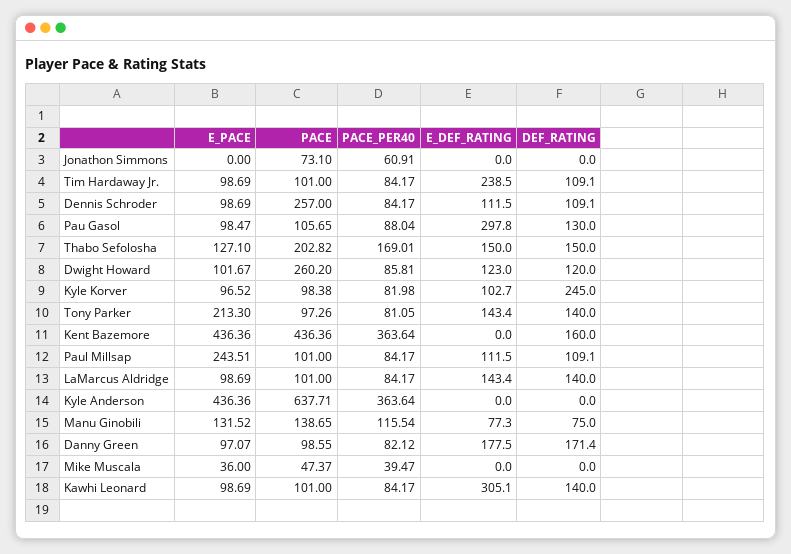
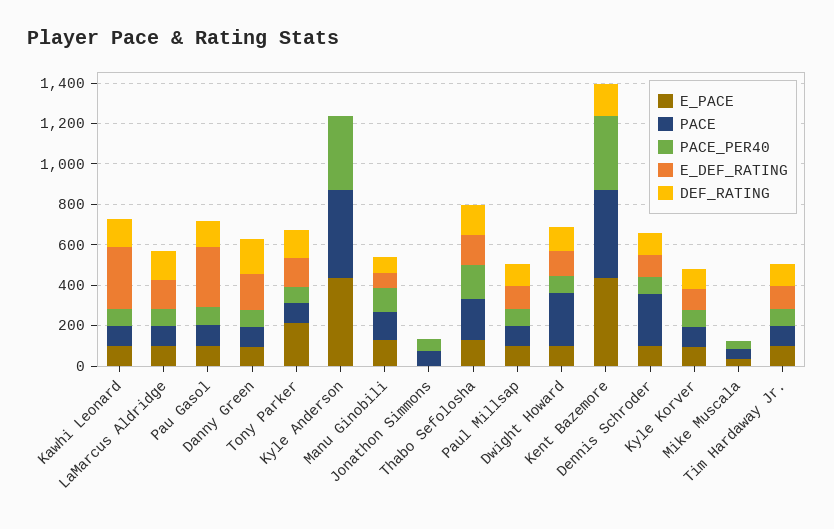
  {
    "E_PACE": {
      "Jonathon Simmons": 0,
      "Tim Hardaway Jr.": 98.69,
      "Dennis Schroder": 98.69,
      "Pau Gasol": 98.47,
      "Thabo Sefolosha": 127.1,
      "Dwight Howard": 101.67,
      "Kyle Korver": 96.52,
      "Tony Parker": 213.3,
      "Kent Bazemore": 436.36,
-     "Paul Millsap": 243.51,
+     "Paul Millsap": 100,
      "LaMarcus Aldridge": 98.69,
      "Kyle Anderson": 436.36,
      "Manu Ginobili": 131.52,
      "Danny Green": 97.07,
      "Mike Muscala": 36,
      "Kawhi Leonard": 98.69
    },
    "PACE": {
      "Jonathon Simmons": 73.1,
      "Tim Hardaway Jr.": 101,
      "Dennis Schroder": 257,
      "Pau Gasol": 105.65,
      "Thabo Sefolosha": 202.82,
      "Dwight Howard": 260.2,
      "Kyle Korver": 98.38,
      "Tony Parker": 97.26,
      "Kent Bazemore": 436.36,
      "Paul Millsap": 101,
      "LaMarcus Aldridge": 101,
-     "Kyle Anderson": 637.71,
+     "Kyle Anderson": 450,
      "Manu Ginobili": 138.65,
      "Danny Green": 98.55,
      "Mike Muscala": 47.37,
      "Kawhi Leonard": 101
    },
    "PACE_PER40": {
      "Jonathon Simmons": 60.91,
      "Tim Hardaway Jr.": 84.17,
      "Dennis Schroder": 84.17,
      "Pau Gasol": 88.04,
      "Thabo Sefolosha": 169.01,
      "Dwight Howard": 85.81,
      "Kyle Korver": 81.98,
      "Tony Parker": 81.05,
      "Kent Bazemore": 363.64,
      "Paul Millsap": 84.17,
      "LaMarcus Aldridge": 84.17,
      "Kyle Anderson": 363.64,
      "Manu Ginobili": 115.54,
      "Danny Green": 82.12,
      "Mike Muscala": 39.47,
      "Kawhi Leonard": 84.17
    },
    "E_DEF_RATING": {
      "Jonathon Simmons": 0,
-     "Tim Hardaway Jr.": 238.5,
+     "Tim Hardaway Jr.": 100,
      "Dennis Schroder": 111.5,
      "Pau Gasol": 297.8,
      "Thabo Sefolosha": 150,
      "Dwight Howard": 123,
      "Kyle Korver": 102.7,
      "Tony Parker": 143.4,
      "Kent Bazemore": 0,
      "Paul Millsap": 111.5,
      "LaMarcus Aldridge": 143.4,
      "Kyle Anderson": 0,
      "Manu Ginobili": 77.3,
      "Danny Green": 177.5,
      "Mike Muscala": 0,
      "Kawhi Leonard": 305.1
    },
    "DEF_RATING": {
      "Jonathon Simmons": 0,
      "Tim Hardaway Jr.": 109.1,
      "Dennis Schroder": 109.1,
      "Pau Gasol": 130,
      "Thabo Sefolosha": 150,
      "Dwight Howard": 120,
-     "Kyle Korver": 245,
+     "Kyle Korver": 100,
      "Tony Parker": 140,
      "Kent Bazemore": 160,
      "Paul Millsap": 109.1,
      "LaMarcus Aldridge": 140,
      "Kyle Anderson": 0,
      "Manu Ginobili": 75,
      "Danny Green": 171.4,
      "Mike Muscala": 0,
      "Kawhi Leonard": 140
    }
  }

